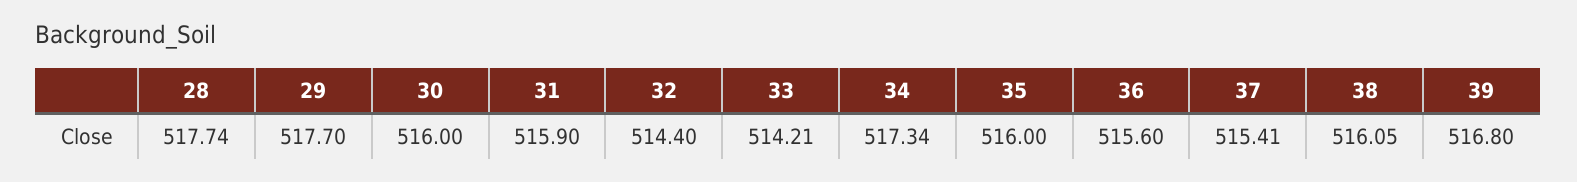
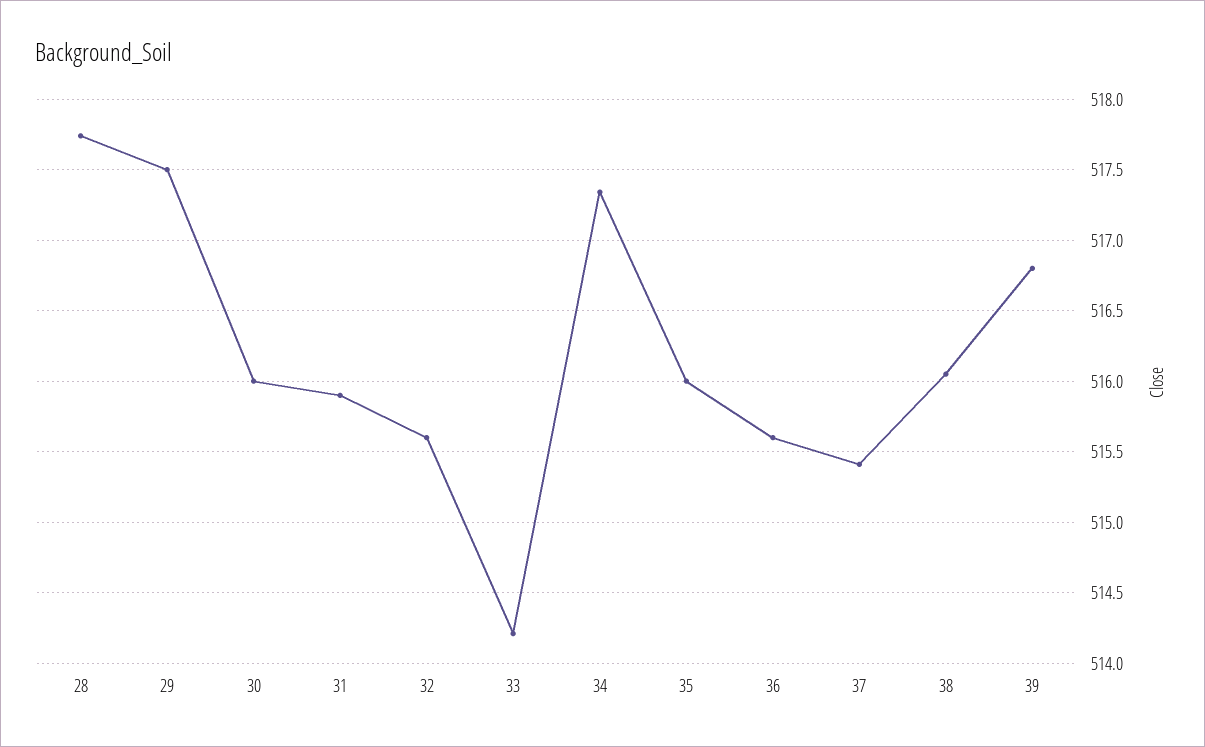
  {
    "28": 517.74,
-   "29": 517.7,
+   "29": 517.5,
    "30": 516,
    "31": 515.9,
-   "32": 514.4,
+   "32": 515.6,
    "33": 514.21,
    "34": 517.34,
    "35": 516,
    "36": 515.6,
    "37": 515.41,
    "38": 516.05,
    "39": 516.8
  }

